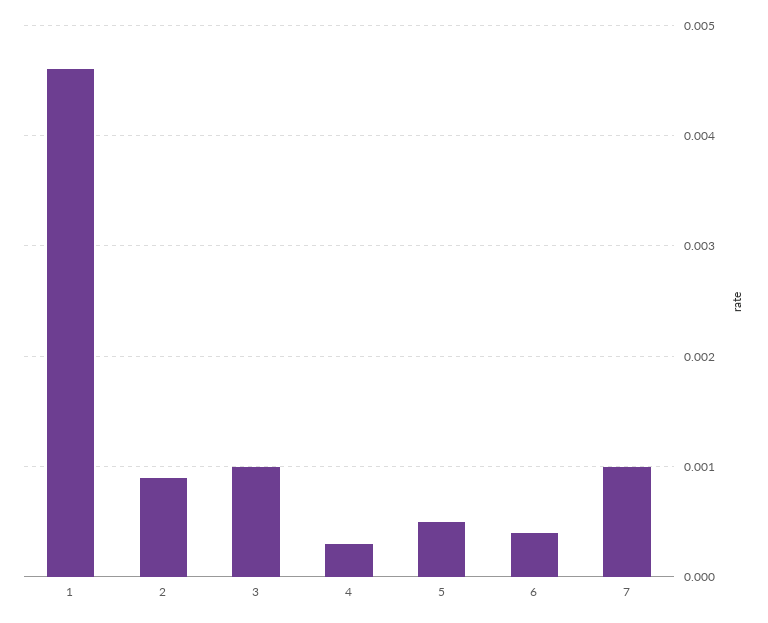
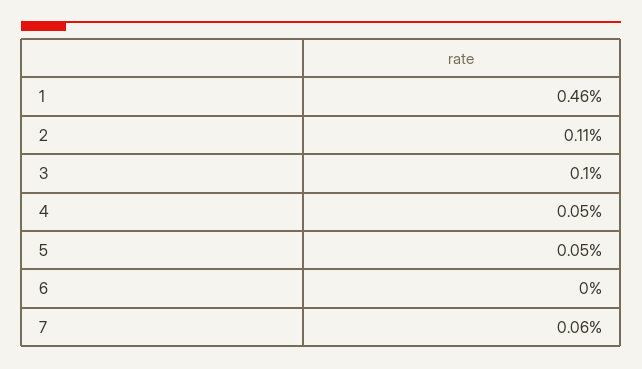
  {
    "1": 0.0046,
-   "2": 0.0009,
+   "2": 0.0011,
    "3": 0.001,
-   "4": 0.0003,
+   "4": 0.0005,
    "5": 0.0005,
-   "6": 0.0004,
+   "6": 0,
-   "7": 0.001
+   "7": 0.0006
  }

